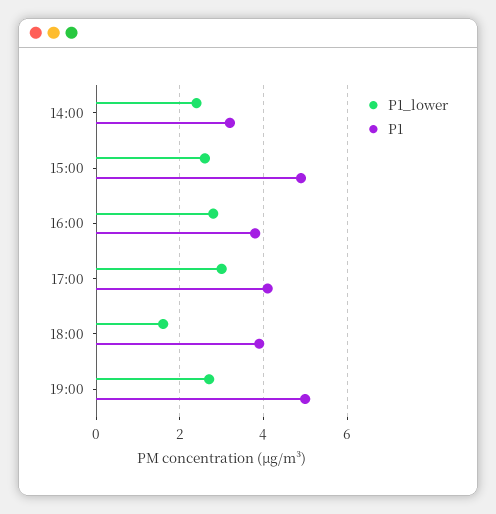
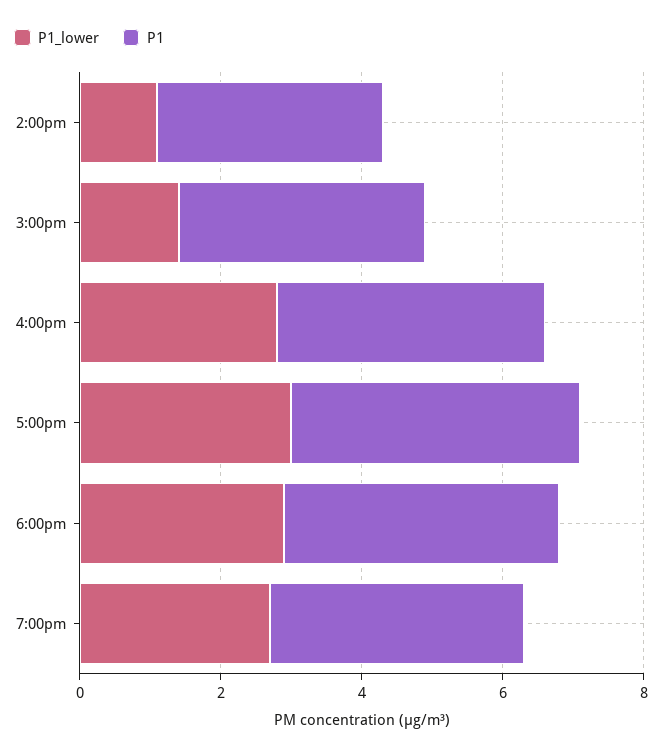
  {
    "P1_lower": {
-     "14:00": 2.5,
+     "14:00": 1,
-     "15:00": 2.5,
+     "15:00": 1.5,
      "16:00": 3,
      "17:00": 3,
-     "18:00": 1.5,
+     "18:00": 3,
      "19:00": 2.5
    },
    "P1": {
      "14:00": 3,
-     "15:00": 5,
+     "15:00": 3.5,
      "16:00": 4,
      "17:00": 4,
      "18:00": 4,
-     "19:00": 5
+     "19:00": 3.5
    }
  }

